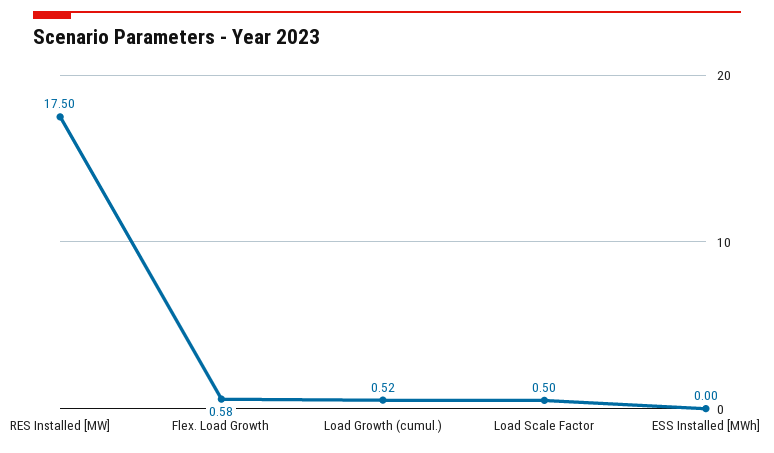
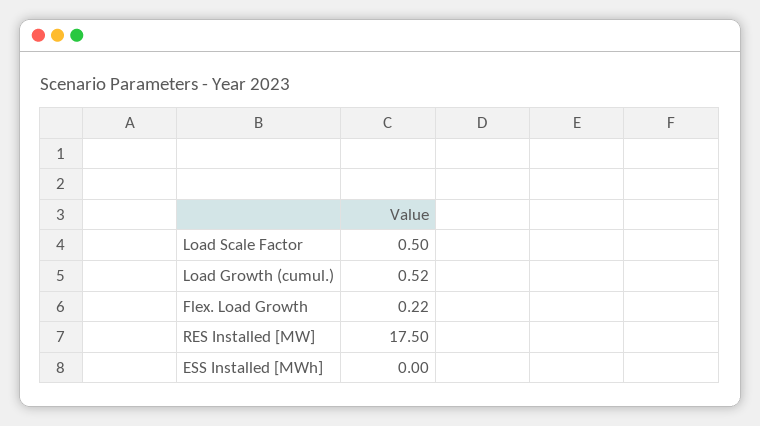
  {
    "RES Installed [MW]": 17.5,
-   "Flex. Load Growth": 0.58,
+   "Flex. Load Growth": 0.22,
    "Load Growth (cumul.)": 0.52,
    "Load Scale Factor": 0.5,
    "ESS Installed [MWh]": 0
  }

